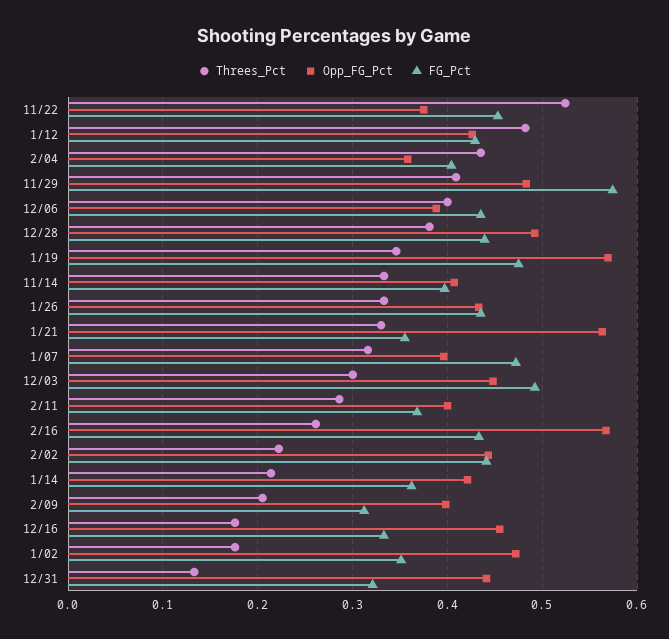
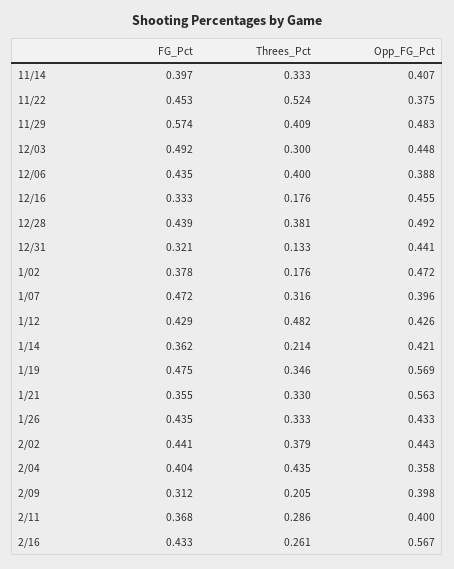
  {
    "Threes_Pct": {
      "11/22": 0.524,
      "1/12": 0.482,
      "2/04": 0.435,
      "11/29": 0.409,
      "12/06": 0.4,
      "12/28": 0.381,
      "1/19": 0.346,
      "11/14": 0.333,
      "1/26": 0.333,
      "1/21": 0.33,
      "1/07": 0.316,
      "12/03": 0.3,
      "2/11": 0.286,
      "2/16": 0.261,
-     "2/02": 0.22,
+     "2/02": 0.379,
      "1/14": 0.214,
      "2/09": 0.205,
      "12/16": 0.176,
      "1/02": 0.176,
      "12/31": 0.133
    },
    "Opp_FG_Pct": {
      "11/22": 0.375,
      "1/12": 0.426,
      "2/04": 0.358,
      "11/29": 0.483,
      "12/06": 0.388,
      "12/28": 0.492,
      "1/19": 0.569,
      "11/14": 0.407,
      "1/26": 0.433,
      "1/21": 0.563,
      "1/07": 0.396,
      "12/03": 0.448,
      "2/11": 0.4,
      "2/16": 0.567,
      "2/02": 0.443,
      "1/14": 0.421,
      "2/09": 0.398,
      "12/16": 0.455,
      "1/02": 0.472,
      "12/31": 0.441
    },
    "FG_Pct": {
      "11/22": 0.453,
      "1/12": 0.429,
      "2/04": 0.404,
      "11/29": 0.574,
      "12/06": 0.435,
      "12/28": 0.439,
      "1/19": 0.475,
      "11/14": 0.397,
      "1/26": 0.435,
      "1/21": 0.355,
      "1/07": 0.472,
      "12/03": 0.492,
      "2/11": 0.368,
      "2/16": 0.433,
      "2/02": 0.441,
      "1/14": 0.362,
      "2/09": 0.312,
      "12/16": 0.333,
-     "1/02": 0.35,
+     "1/02": 0.378,
      "12/31": 0.321
    }
  }

